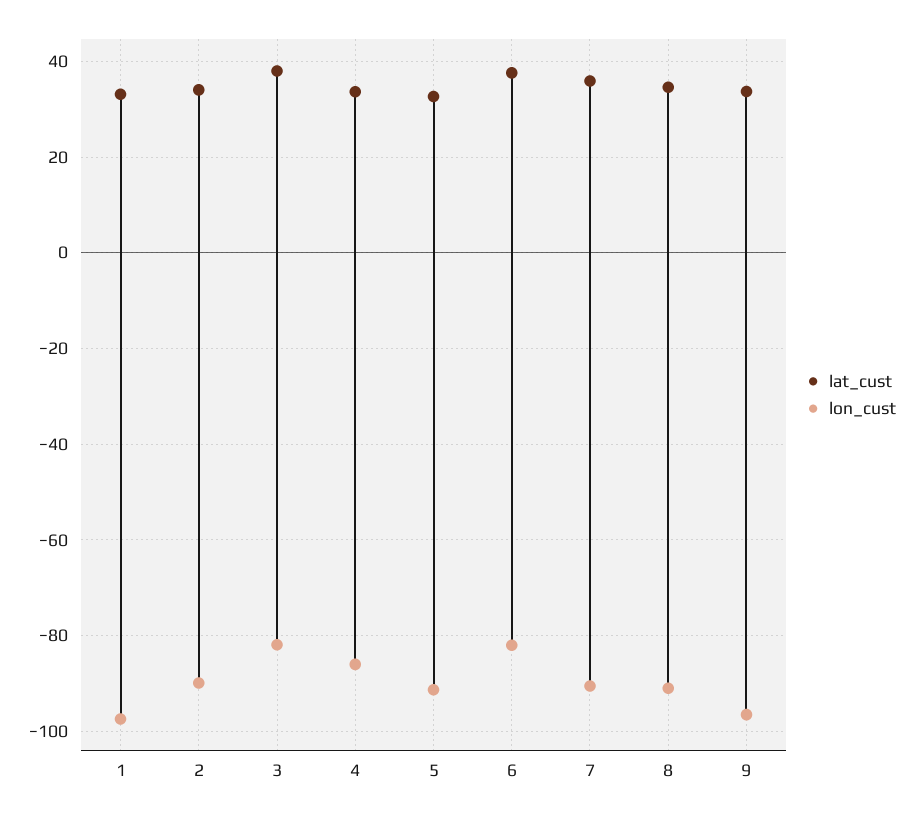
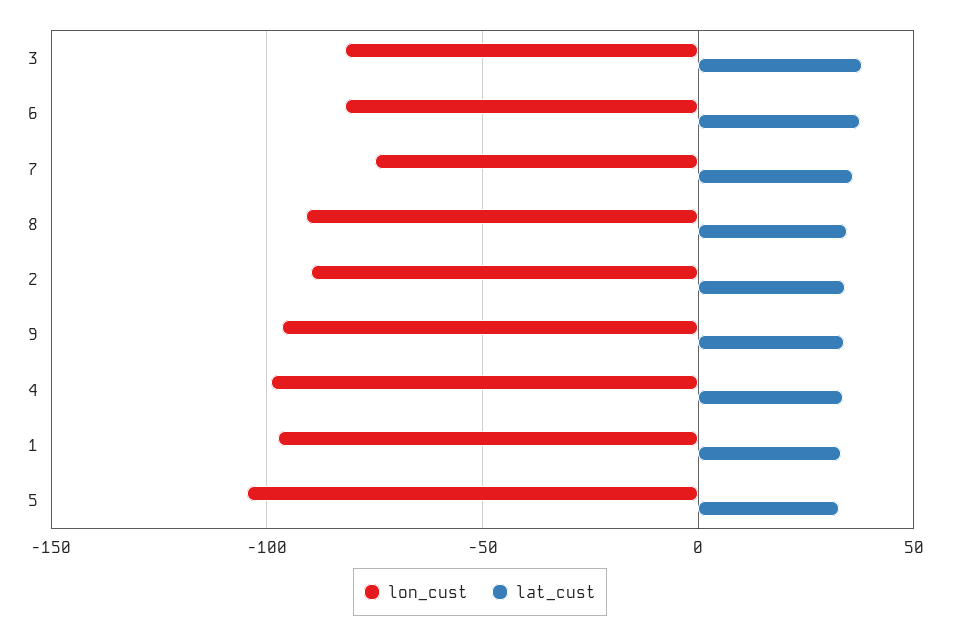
  {
    "lat_cust": {
      "1": 34,
      "2": 34,
      "3": 38,
      "4": 34,
      "5": 32,
      "6": 38,
      "7": 36,
      "8": 34,
      "9": 34
    },
    "lon_cust": {
      "1": -98,
      "2": -90,
      "3": -82,
-     "4": -86,
+     "4": -100,
-     "5": -92,
+     "5": -105,
      "6": -82,
-     "7": -90,
+     "7": -75,
      "8": -92,
      "9": -96
    }
  }

